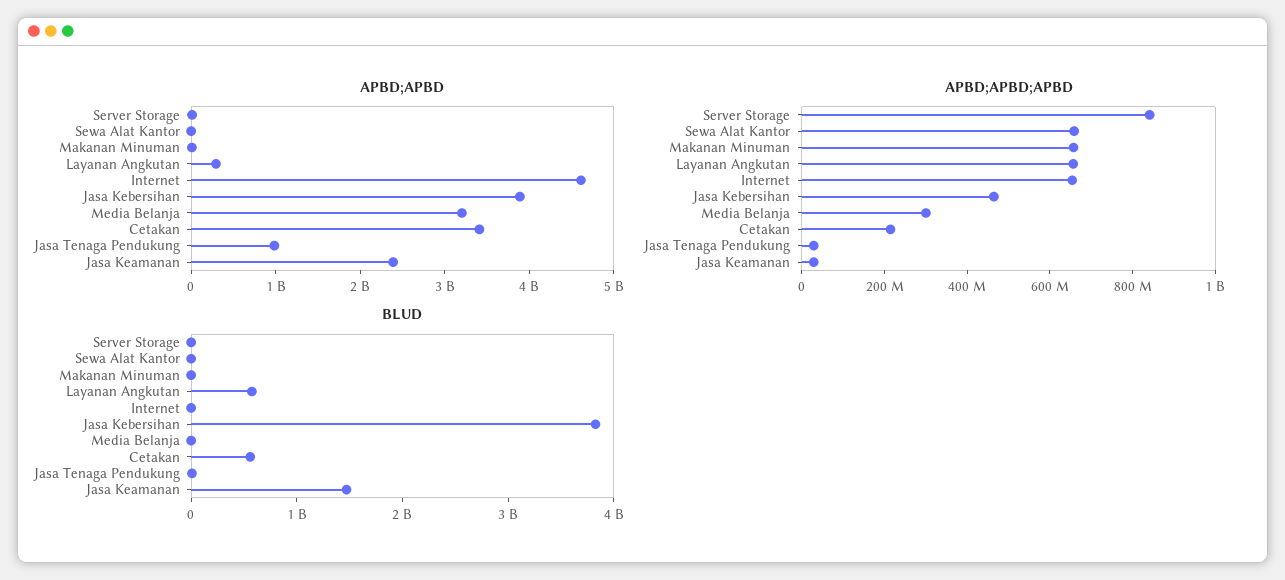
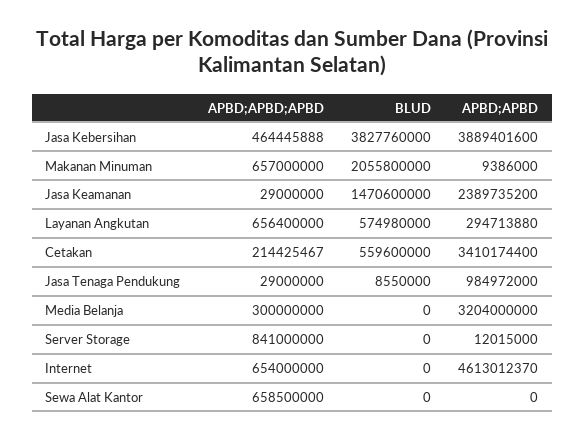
  {
    "APBD;APBD": {
      "Server Storage": 12015000,
      "Sewa Alat Kantor": 0,
      "Makanan Minuman": 9386000,
      "Layanan Angkutan": 294713880,
      "Internet": 4613012370,
      "Jasa Kebersihan": 3889401600,
      "Media Belanja": 3204000000,
      "Cetakan": 3410174400,
      "Jasa Tenaga Pendukung": 984972000,
      "Jasa Keamanan": 2389735200
    },
    "APBD;APBD;APBD": {
      "Server Storage": 841000000,
      "Sewa Alat Kantor": 658500000,
      "Makanan Minuman": 657000000,
      "Layanan Angkutan": 656400000,
      "Internet": 654000000,
      "Jasa Kebersihan": 464445888,
      "Media Belanja": 300000000,
      "Cetakan": 214425467,
      "Jasa Tenaga Pendukung": 29000000,
      "Jasa Keamanan": 29000000
    },
    "BLUD": {
      "Server Storage": 0,
      "Sewa Alat Kantor": 0,
-     "Makanan Minuman": 0,
+     "Makanan Minuman": 2055800000,
      "Layanan Angkutan": 574980000,
      "Internet": 0,
      "Jasa Kebersihan": 3827760000,
      "Media Belanja": 0,
      "Cetakan": 559600000,
      "Jasa Tenaga Pendukung": 8550000,
      "Jasa Keamanan": 1470600000
    }
  }

